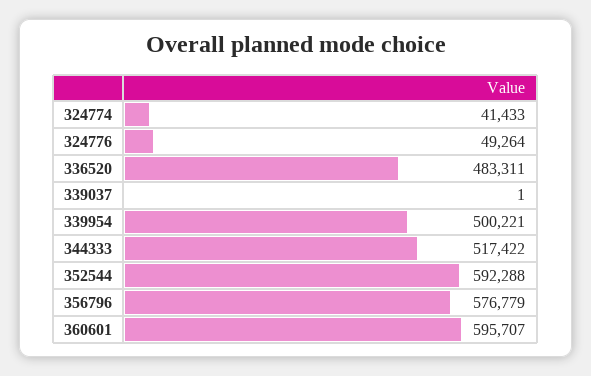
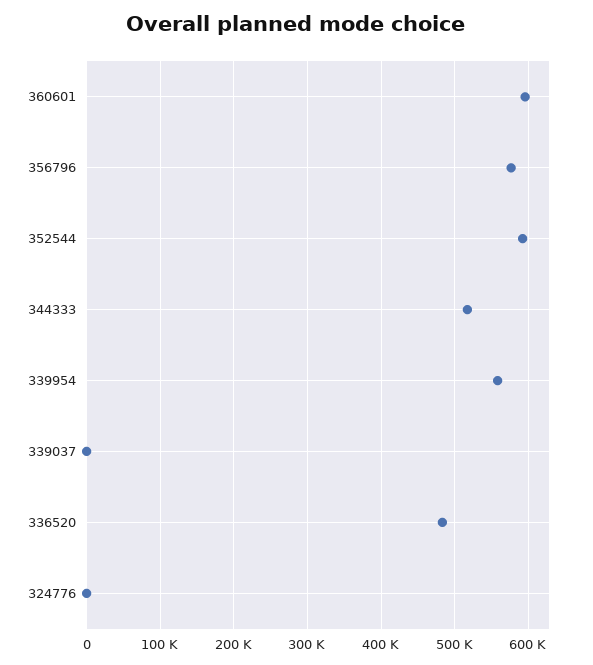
  {
-   "324774": 41433,
-   "324776": 49264,
+   "324776": 0,
    "336520": 483311,
    "339037": 1,
-   "339954": 500221,
+   "339954": 560000,
    "344333": 517422,
    "352544": 592288,
    "356796": 576779,
    "360601": 595707
  }

